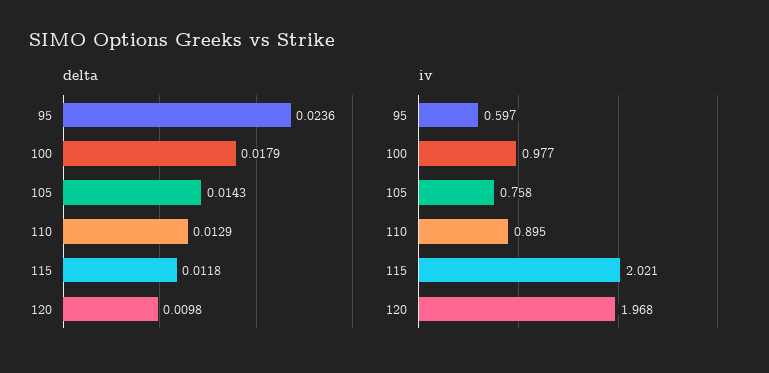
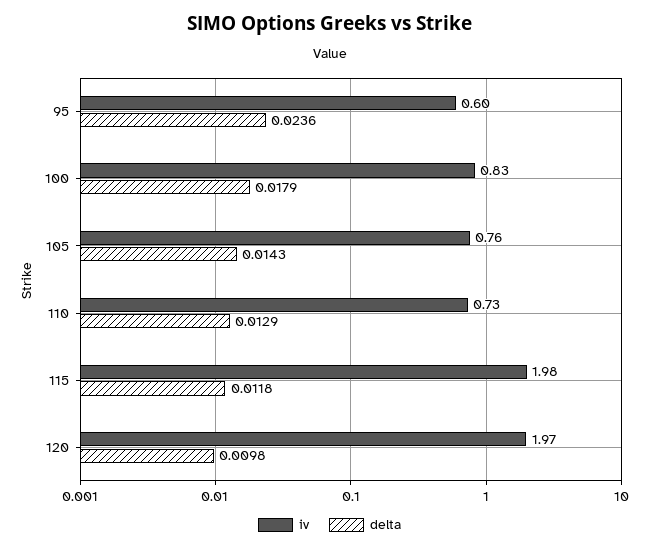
  {
    "delta": {
      "95": 0.0236,
      "100": 0.0179,
      "105": 0.0143,
      "110": 0.0129,
      "115": 0.0118,
      "120": 0.0098
    },
    "iv": {
      "95": 0.597,
-     "100": 0.977,
+     "100": 0.83,
      "105": 0.758,
-     "110": 0.895,
+     "110": 0.73,
-     "115": 2.021,
+     "115": 1.98,
      "120": 1.968
    }
  }

